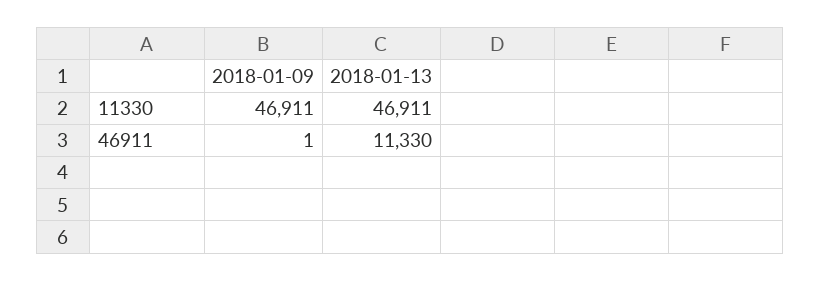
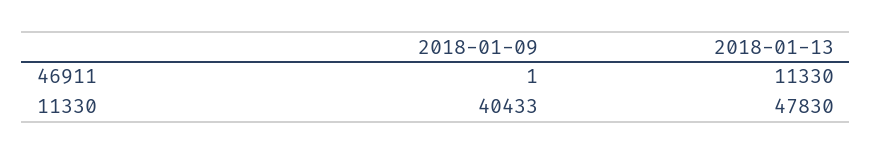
  {
    "2018-01-09": {
-     "11330": 46911,
+     "11330": 40433,
      "46911": 1
    },
    "2018-01-13": {
-     "11330": 46911,
+     "11330": 47830,
      "46911": 11330
    }
  }

